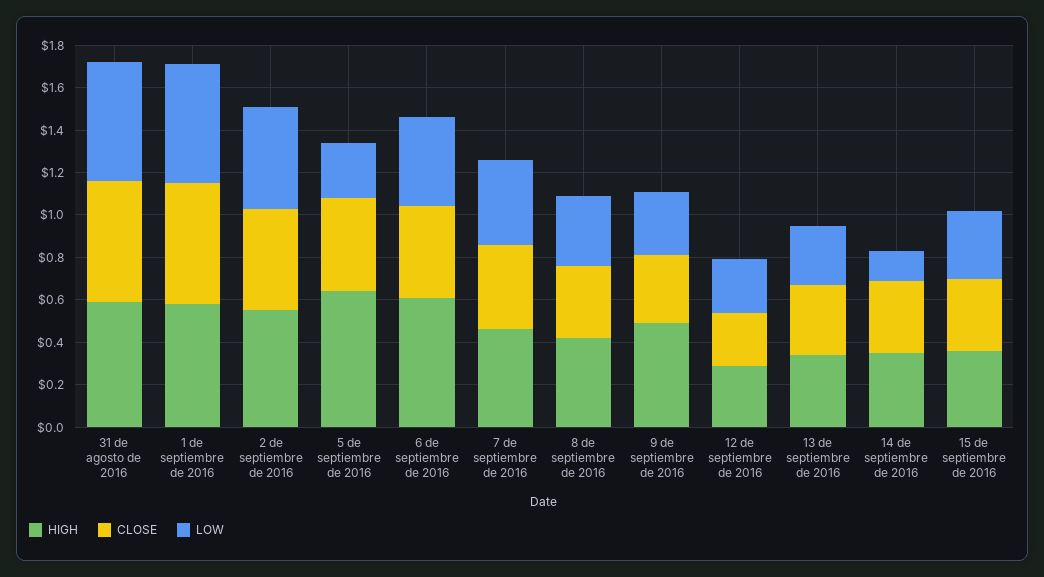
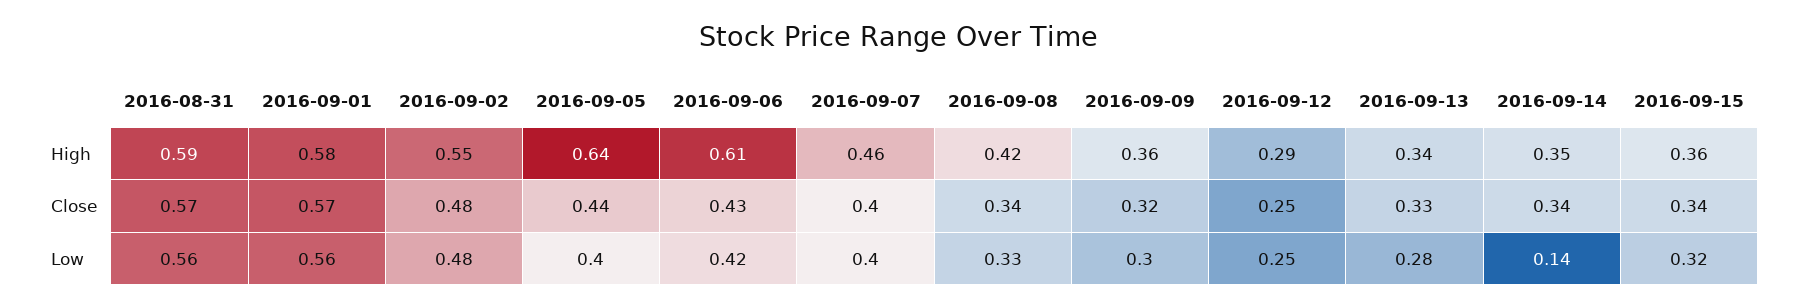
  {
    "HIGH": {
      "31 de agosto de 2016": 0.59,
      "1 de septiembre de 2016": 0.58,
      "2 de septiembre de 2016": 0.55,
      "5 de septiembre de 2016": 0.64,
      "6 de septiembre de 2016": 0.61,
      "7 de septiembre de 2016": 0.46,
      "8 de septiembre de 2016": 0.42,
-     "9 de septiembre de 2016": 0.5,
+     "9 de septiembre de 2016": 0.36,
      "12 de septiembre de 2016": 0.29,
      "13 de septiembre de 2016": 0.34,
      "14 de septiembre de 2016": 0.35,
      "15 de septiembre de 2016": 0.36
    },
    "CLOSE": {
      "31 de agosto de 2016": 0.57,
      "1 de septiembre de 2016": 0.57,
      "2 de septiembre de 2016": 0.48,
      "5 de septiembre de 2016": 0.44,
      "6 de septiembre de 2016": 0.43,
      "7 de septiembre de 2016": 0.4,
      "8 de septiembre de 2016": 0.34,
      "9 de septiembre de 2016": 0.32,
      "12 de septiembre de 2016": 0.25,
      "13 de septiembre de 2016": 0.33,
      "14 de septiembre de 2016": 0.34,
      "15 de septiembre de 2016": 0.34
    },
    "LOW": {
      "31 de agosto de 2016": 0.56,
      "1 de septiembre de 2016": 0.56,
      "2 de septiembre de 2016": 0.48,
-     "5 de septiembre de 2016": 0.25,
+     "5 de septiembre de 2016": 0.4,
      "6 de septiembre de 2016": 0.42,
      "7 de septiembre de 2016": 0.4,
      "8 de septiembre de 2016": 0.33,
      "9 de septiembre de 2016": 0.3,
      "12 de septiembre de 2016": 0.25,
      "13 de septiembre de 2016": 0.28,
      "14 de septiembre de 2016": 0.14,
      "15 de septiembre de 2016": 0.32
    }
  }

